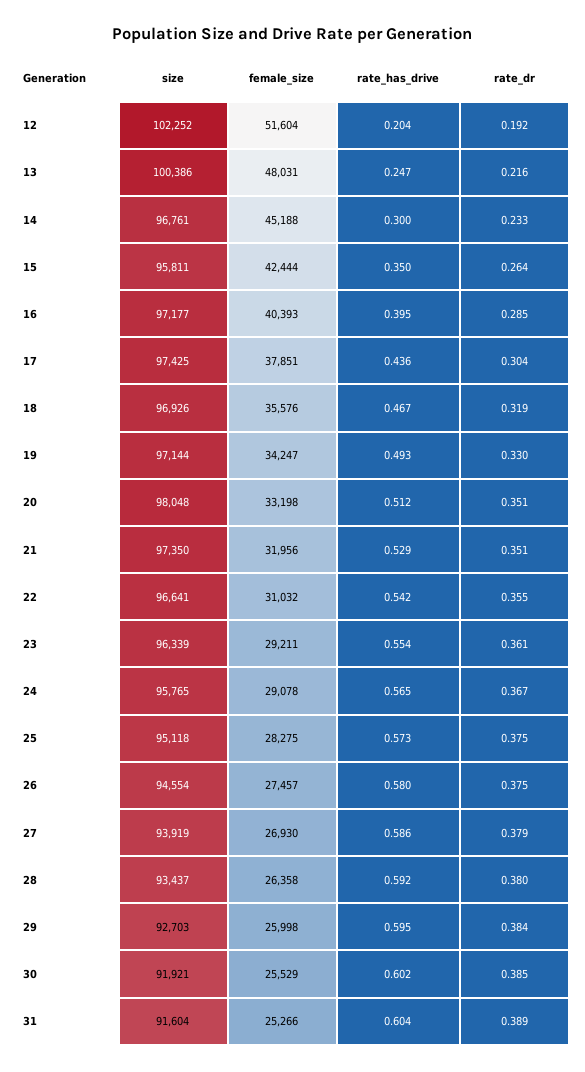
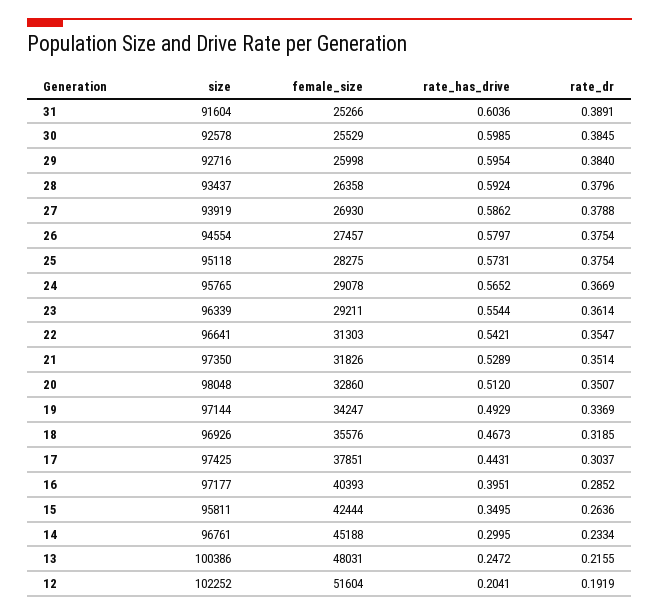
  {
    "size": {
      "12": 102252,
      "13": 100386,
      "14": 96761,
      "15": 95811,
      "16": 97177,
      "17": 97425,
      "18": 96926,
      "19": 97144,
      "20": 98048,
      "21": 97350,
      "22": 96641,
      "23": 96339,
      "24": 95765,
      "25": 95118,
      "26": 94554,
      "27": 93919,
      "28": 93437,
-     "29": 92703,
+     "29": 92716,
-     "30": 91921,
+     "30": 92578,
      "31": 91604
    },
    "female_size": {
      "12": 51604,
      "13": 48031,
      "14": 45188,
      "15": 42444,
      "16": 40393,
      "17": 37851,
      "18": 35576,
      "19": 34247,
-     "20": 33198,
+     "20": 32860,
-     "21": 31956,
+     "21": 31826,
-     "22": 31032,
+     "22": 31303,
      "23": 29211,
      "24": 29078,
      "25": 28275,
      "26": 27457,
      "27": 26930,
      "28": 26358,
      "29": 25998,
      "30": 25529,
      "31": 25266
    },
    "rate_has_drive": {
      "12": 0.2041,
      "13": 0.2472,
      "14": 0.2995,
      "15": 0.3495,
      "16": 0.3951,
-     "17": 0.436,
+     "17": 0.4431,
      "18": 0.4673,
      "19": 0.4929,
      "20": 0.512,
      "21": 0.5289,
      "22": 0.5421,
      "23": 0.5544,
      "24": 0.5652,
      "25": 0.5731,
      "26": 0.5797,
      "27": 0.5862,
      "28": 0.5924,
      "29": 0.5954,
-     "30": 0.602,
+     "30": 0.5985,
      "31": 0.6036
    },
    "rate_dr": {
      "12": 0.1919,
      "13": 0.2155,
      "14": 0.2334,
      "15": 0.2636,
      "16": 0.2852,
      "17": 0.3037,
      "18": 0.3185,
-     "19": 0.33,
+     "19": 0.3369,
      "20": 0.3507,
      "21": 0.3514,
      "22": 0.3547,
      "23": 0.3614,
      "24": 0.3669,
      "25": 0.3754,
      "26": 0.3754,
      "27": 0.3788,
      "28": 0.3796,
      "29": 0.384,
      "30": 0.3845,
      "31": 0.3891
    }
  }

